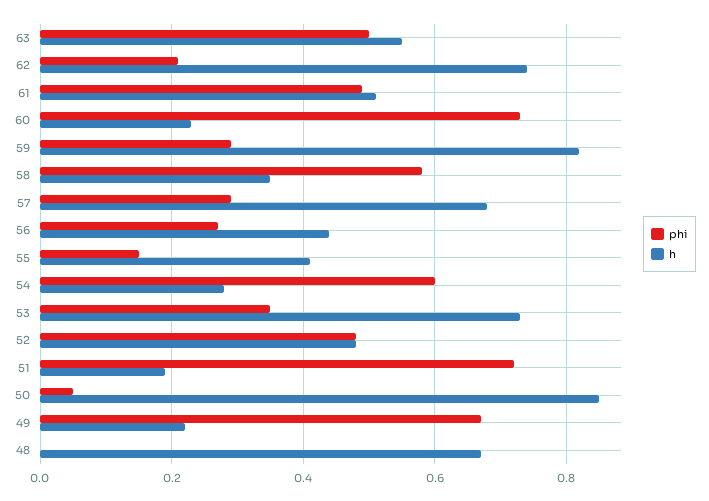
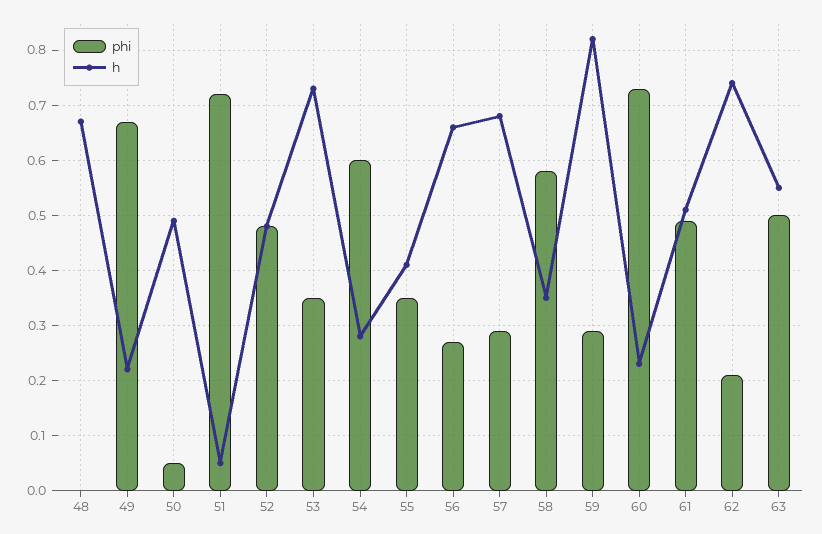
  {
    "phi": {
      "63": 0.5,
      "62": 0.2,
      "61": 0.5,
      "60": 0.75,
      "59": 0.3,
      "58": 0.6,
      "57": 0.3,
      "56": 0.25,
-     "55": 0.15,
+     "55": 0.35,
      "54": 0.6,
      "53": 0.35,
      "52": 0.5,
      "51": 0.7,
      "50": 0.05,
      "49": 0.65,
      "48": 0
    },
    "h": {
      "63": 0.55,
      "62": 0.75,
      "61": 0.5,
      "60": 0.25,
      "59": 0.8,
      "58": 0.35,
      "57": 0.7,
-     "56": 0.45,
+     "56": 0.65,
      "55": 0.4,
      "54": 0.3,
      "53": 0.75,
      "52": 0.5,
-     "51": 0.2,
+     "51": 0.05,
-     "50": 0.85,
+     "50": 0.5,
      "49": 0.2,
      "48": 0.65
    }
  }

